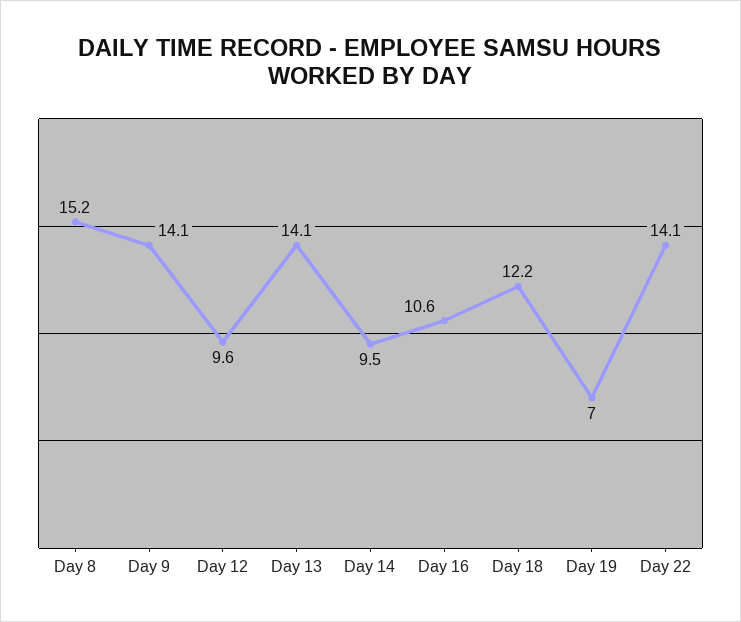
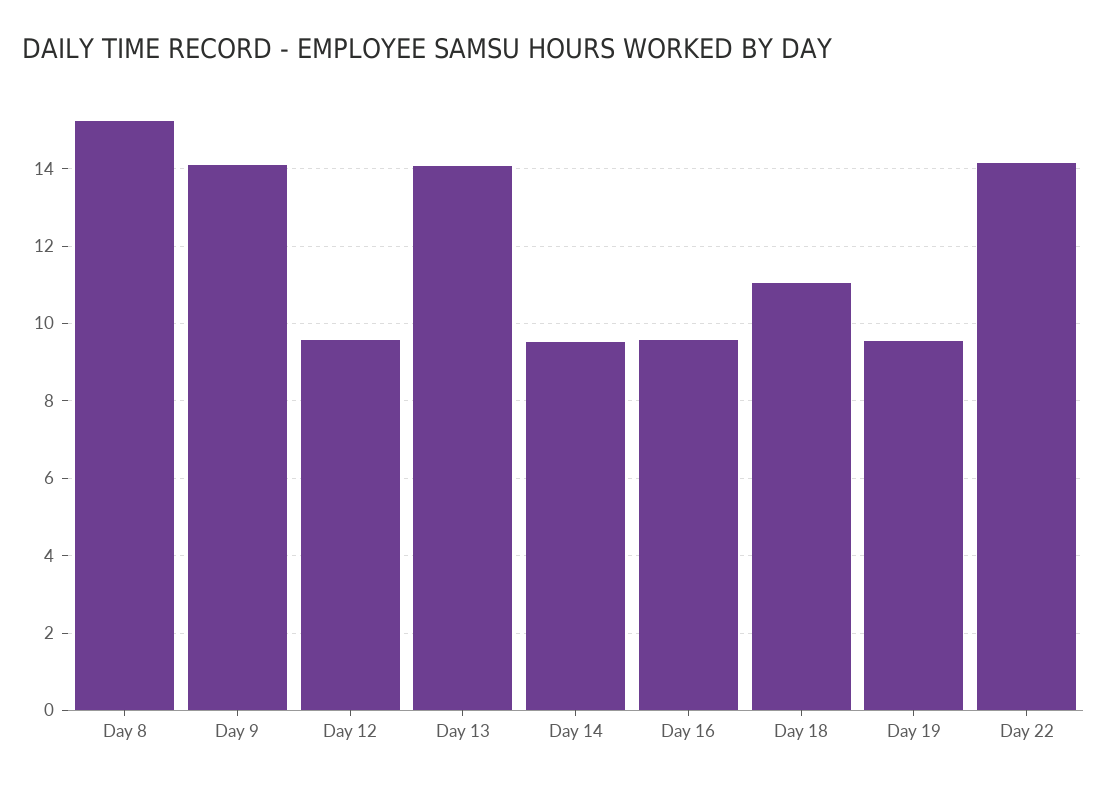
  {
    "Day 8": 15.2,
    "Day 9": 14.1,
    "Day 12": 9.6,
    "Day 13": 14.1,
    "Day 14": 9.5,
-   "Day 16": 10.6,
+   "Day 16": 9.6,
-   "Day 18": 12.2,
+   "Day 18": 11,
-   "Day 19": 7,
+   "Day 19": 9.6,
    "Day 22": 14.1
  }

